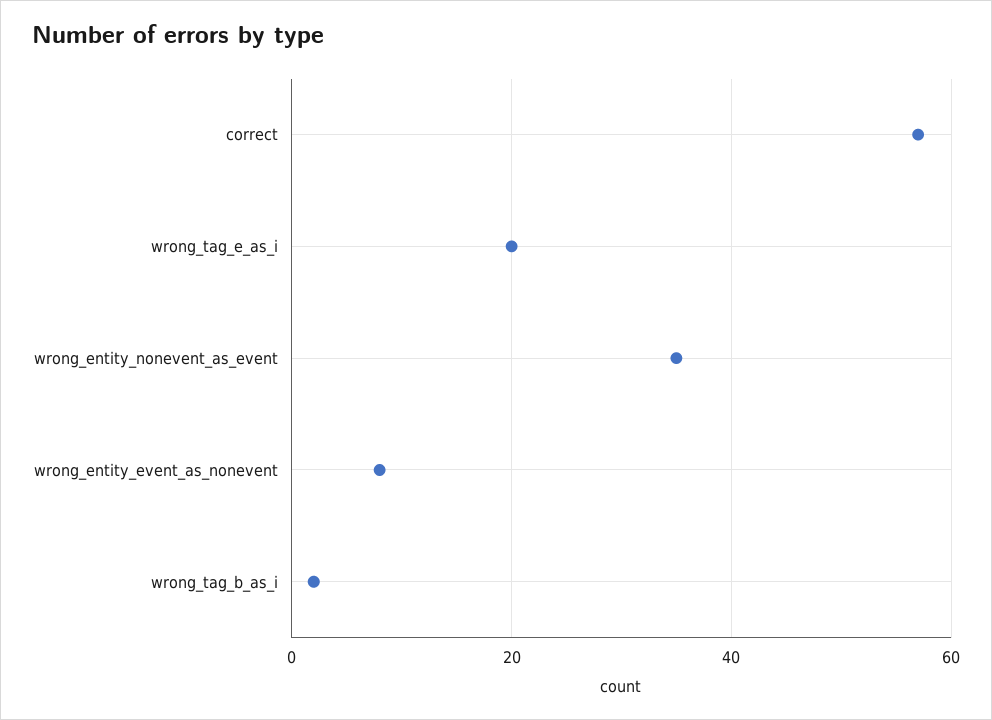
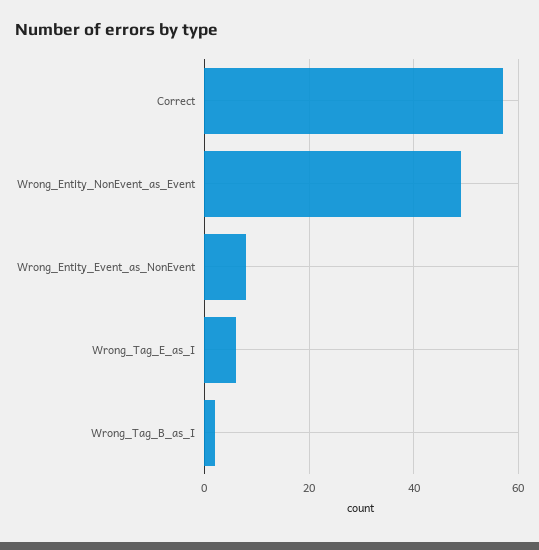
  {
    "correct": 55,
-   "wrong_tag_e_as_i": 20,
+   "wrong_tag_e_as_i": 5,
-   "wrong_entity_nonevent_as_event": 35,
+   "wrong_entity_nonevent_as_event": 50,
    "wrong_entity_event_as_nonevent": 10,
    "wrong_tag_b_as_i": 0
  }

